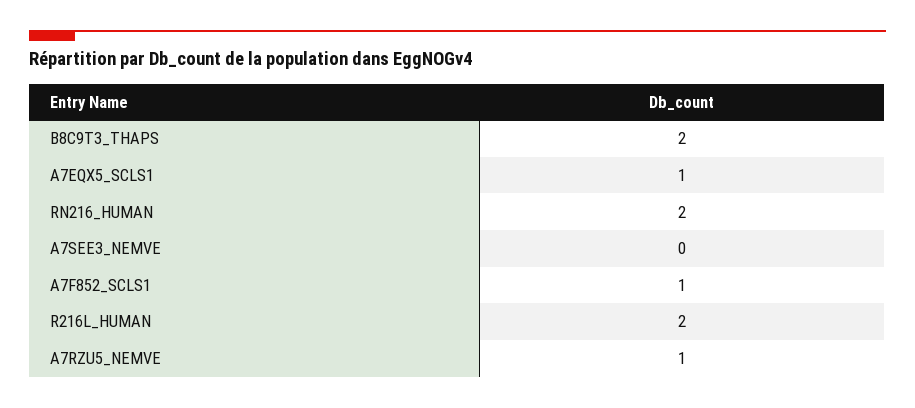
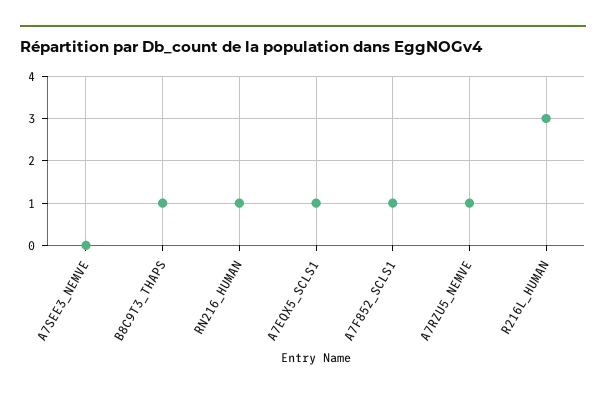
  {
-   "B8C9T3_THAPS": 2,
+   "B8C9T3_THAPS": 1,
    "A7EQX5_SCLS1": 1,
-   "RN216_HUMAN": 2,
+   "RN216_HUMAN": 1,
    "A7SEE3_NEMVE": 0,
    "A7F852_SCLS1": 1,
-   "R216L_HUMAN": 2,
+   "R216L_HUMAN": 3,
    "A7RZU5_NEMVE": 1
  }

